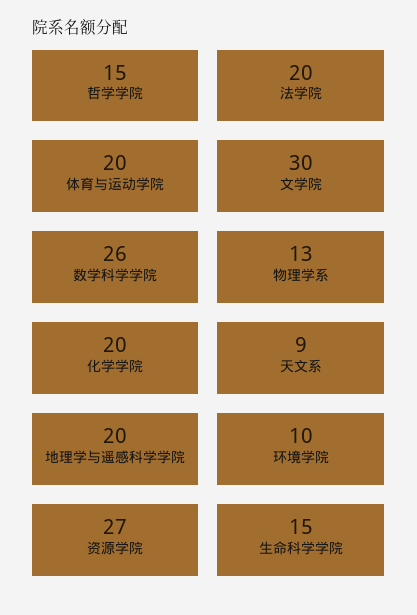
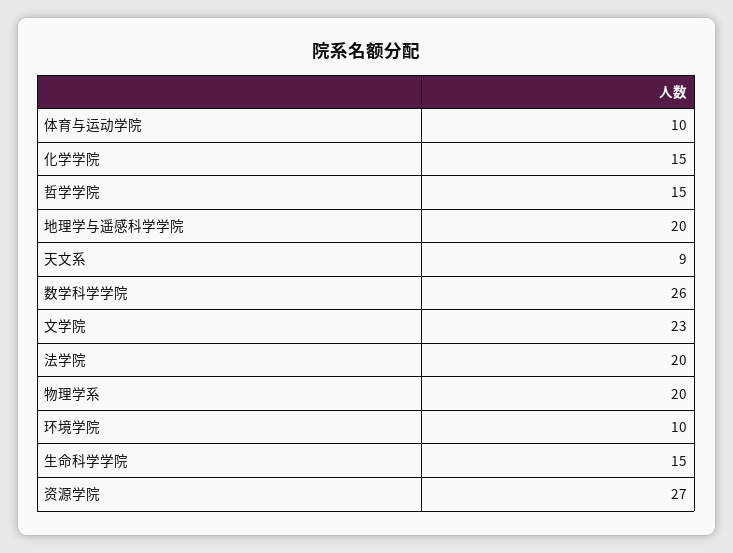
  {
    "哲学学院": 15,
    "法学院": 20,
-   "体育与运动学院": 20,
+   "体育与运动学院": 10,
-   "文学院": 30,
+   "文学院": 23,
    "数学科学学院": 26,
-   "物理学系": 13,
+   "物理学系": 20,
-   "化学学院": 20,
+   "化学学院": 15,
    "天文系": 9,
    "地理学与遥感科学学院": 20,
    "环境学院": 10,
    "资源学院": 27,
    "生命科学学院": 15
  }

